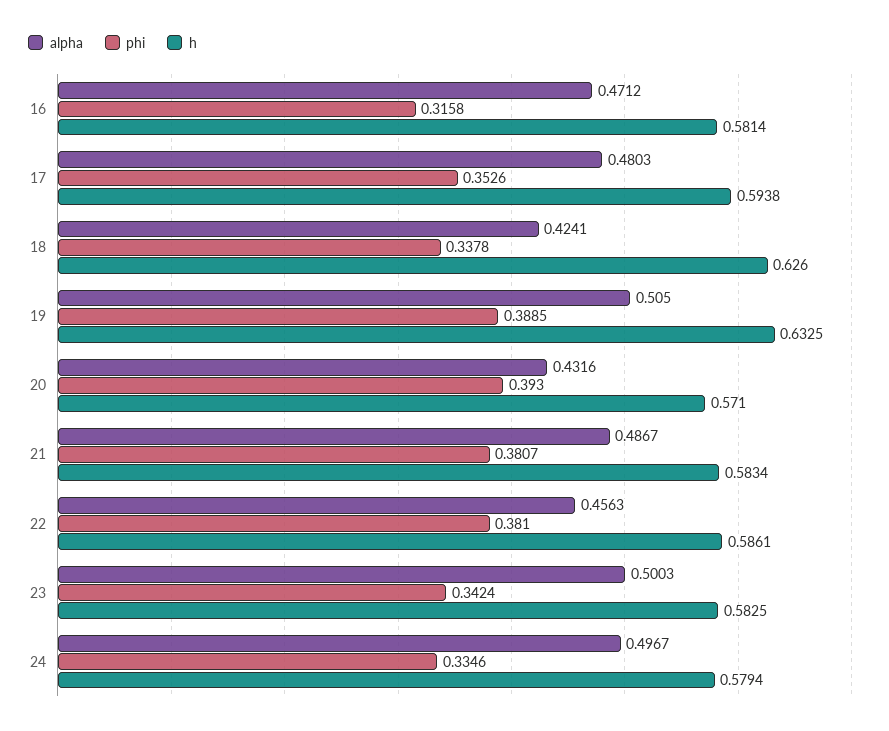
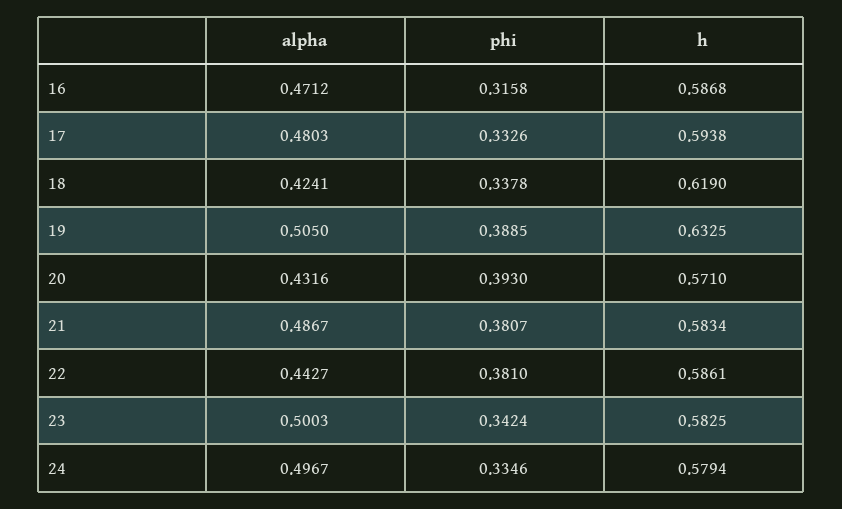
  {
    "alpha": {
      "16": 0.4712,
      "17": 0.4803,
      "18": 0.4241,
      "19": 0.505,
      "20": 0.4316,
      "21": 0.4867,
-     "22": 0.4563,
+     "22": 0.4427,
      "23": 0.5003,
      "24": 0.4967
    },
    "phi": {
      "16": 0.3158,
-     "17": 0.3526,
+     "17": 0.3326,
      "18": 0.3378,
      "19": 0.3885,
      "20": 0.393,
      "21": 0.3807,
      "22": 0.381,
      "23": 0.3424,
      "24": 0.3346
    },
    "h": {
-     "16": 0.5814,
+     "16": 0.5868,
      "17": 0.5938,
-     "18": 0.626,
+     "18": 0.619,
      "19": 0.6325,
      "20": 0.571,
      "21": 0.5834,
      "22": 0.5861,
      "23": 0.5825,
      "24": 0.5794
    }
  }

